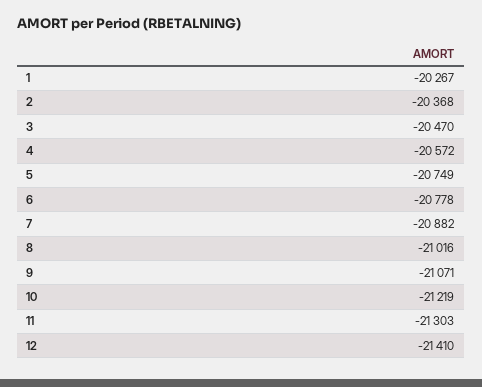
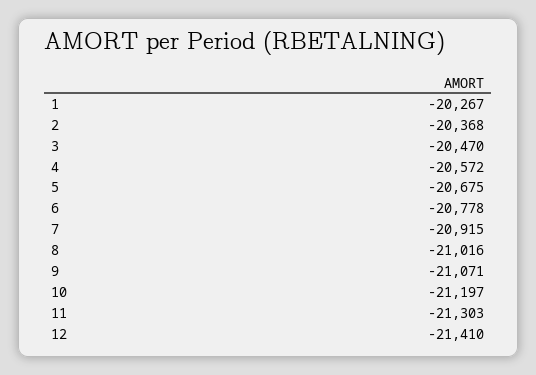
  {
    "1": -20267,
    "2": -20368,
    "3": -20470,
    "4": -20572,
-   "5": -20749,
+   "5": -20675,
    "6": -20778,
-   "7": -20882,
+   "7": -20915,
    "8": -21016,
    "9": -21071,
-   "10": -21219,
+   "10": -21197,
    "11": -21303,
    "12": -21410
  }

